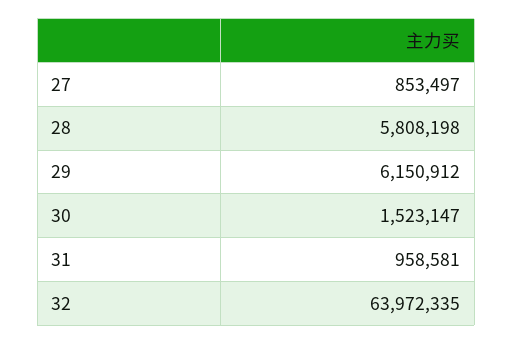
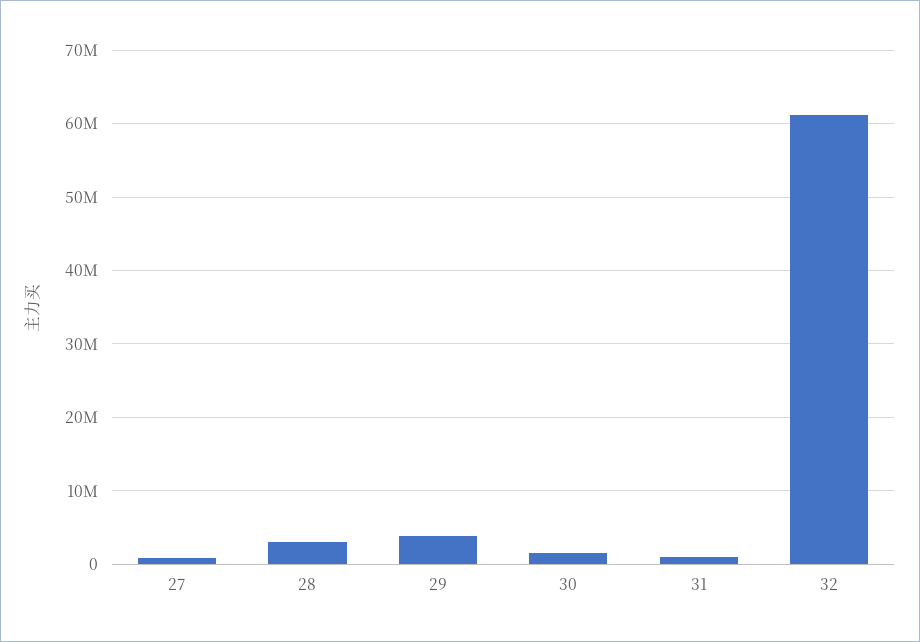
  {
    "27": 853497,
-   "28": 5808198,
+   "28": 3000000,
-   "29": 6150912,
+   "29": 4000000,
    "30": 1523147,
    "31": 958581,
-   "32": 63972335
+   "32": 61000000
  }

